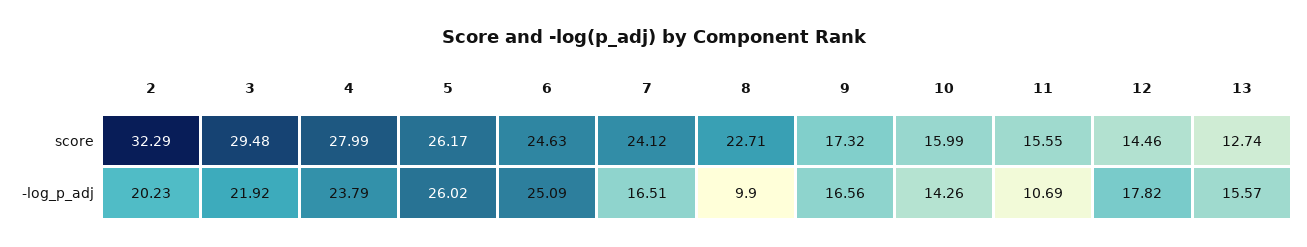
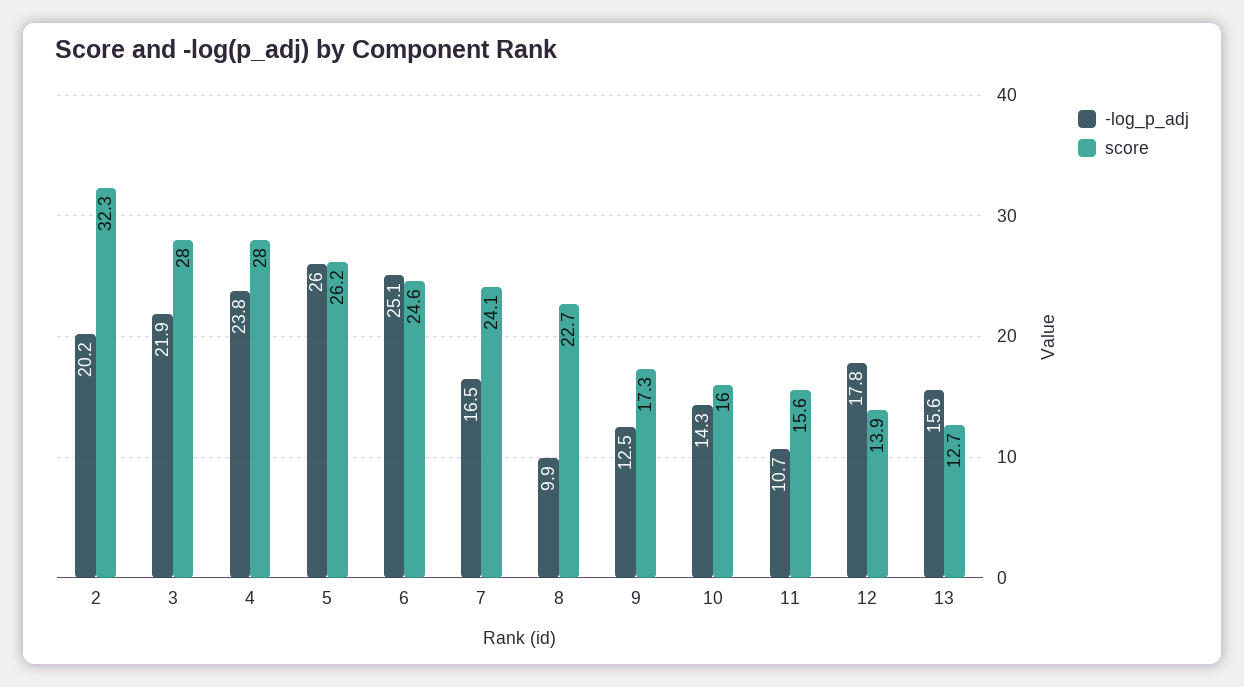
  {
    "score": {
      "2": 32.29,
-     "3": 29.48,
+     "3": 28,
      "4": 27.99,
      "5": 26.17,
      "6": 24.63,
      "7": 24.12,
      "8": 22.71,
      "9": 17.32,
      "10": 15.99,
      "11": 15.55,
-     "12": 14.46,
+     "12": 13.9,
      "13": 12.74
    },
    "-log_p_adj": {
      "2": 20.23,
      "3": 21.92,
      "4": 23.79,
      "5": 26.02,
      "6": 25.09,
      "7": 16.51,
      "8": 9.9,
-     "9": 16.56,
+     "9": 12.5,
      "10": 14.26,
      "11": 10.69,
      "12": 17.82,
      "13": 15.57
    }
  }

